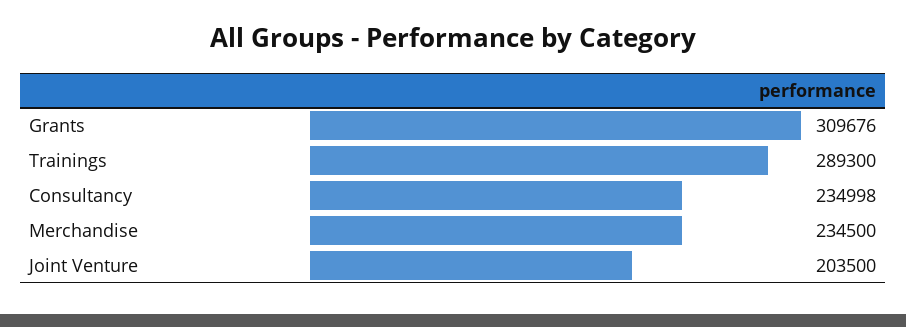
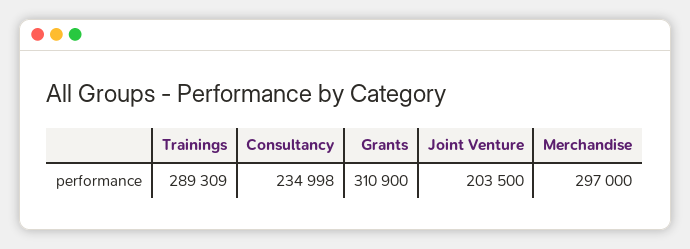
  {
-   "Grants": 309676,
+   "Grants": 310900,
-   "Trainings": 289300,
+   "Trainings": 289309,
    "Consultancy": 234998,
-   "Merchandise": 234500,
+   "Merchandise": 297000,
    "Joint Venture": 203500
  }

